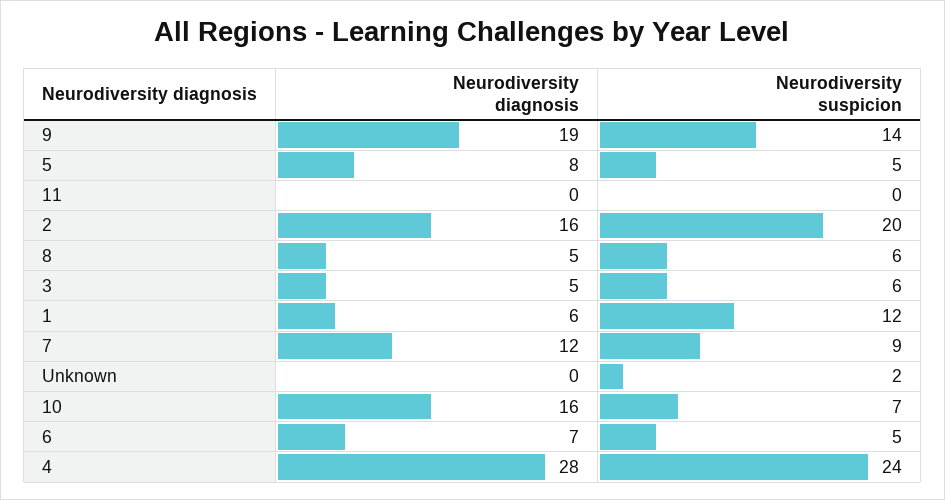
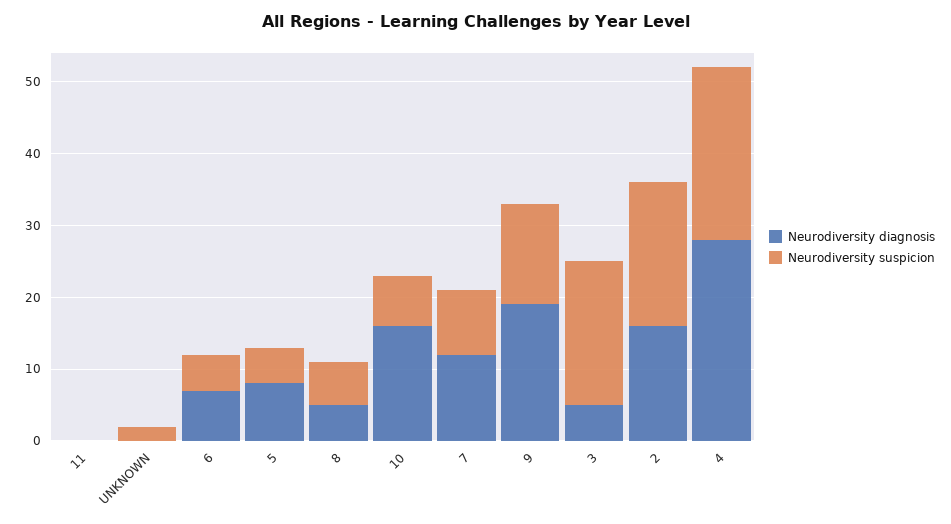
  {
    "Neurodiversity diagnosis": {
      "9": 19,
      "5": 8,
      "11": 0,
      "2": 16,
      "8": 5,
      "3": 5,
-     "1": 6,
      "7": 12,
      "Unknown": 0,
      "10": 16,
      "6": 7,
      "4": 28
    },
    "Neurodiversity suspicion": {
      "9": 14,
      "5": 5,
      "11": 0,
      "2": 20,
      "8": 6,
-     "3": 6,
+     "3": 20,
-     "1": 12,
      "7": 9,
      "Unknown": 2,
      "10": 7,
      "6": 5,
      "4": 24
    }
  }

